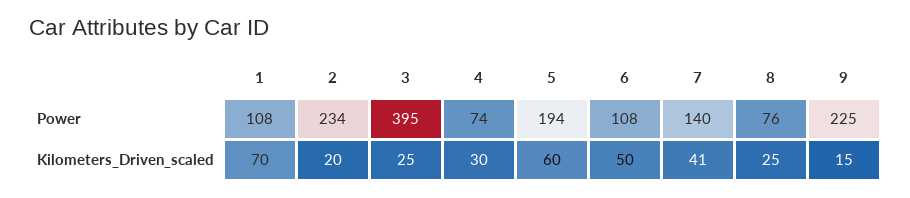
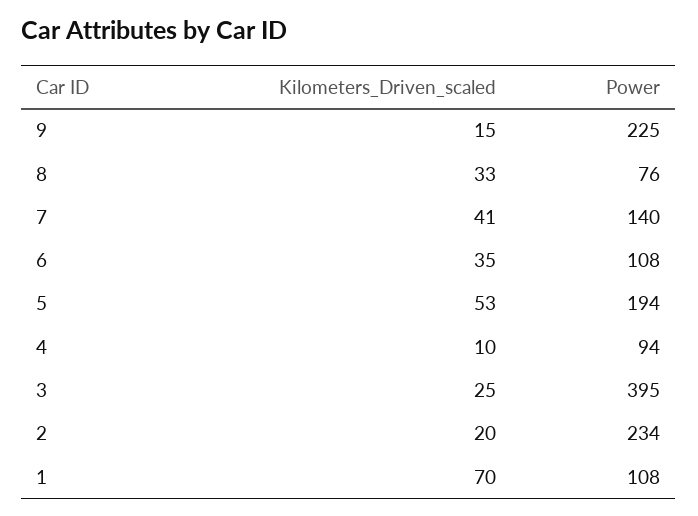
  {
    "1": {
      "Power": 108,
      "Kilometers_Driven_scaled": 70
    },
    "2": {
      "Power": 234,
      "Kilometers_Driven_scaled": 20
    },
    "3": {
      "Power": 395,
      "Kilometers_Driven_scaled": 25
    },
    "4": {
-     "Power": 74,
+     "Power": 94,
-     "Kilometers_Driven_scaled": 30
+     "Kilometers_Driven_scaled": 10
    },
    "5": {
      "Power": 194,
-     "Kilometers_Driven_scaled": 60
+     "Kilometers_Driven_scaled": 53
    },
    "6": {
      "Power": 108,
-     "Kilometers_Driven_scaled": 50
+     "Kilometers_Driven_scaled": 35
    },
    "7": {
      "Power": 140,
      "Kilometers_Driven_scaled": 41
    },
    "8": {
      "Power": 76,
-     "Kilometers_Driven_scaled": 25
+     "Kilometers_Driven_scaled": 33
    },
    "9": {
      "Power": 225,
      "Kilometers_Driven_scaled": 15
    }
  }

